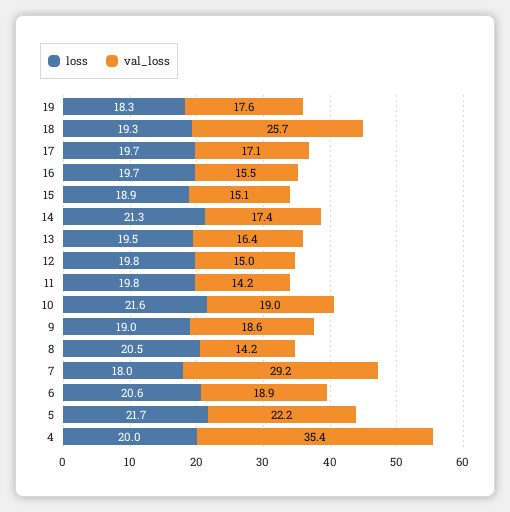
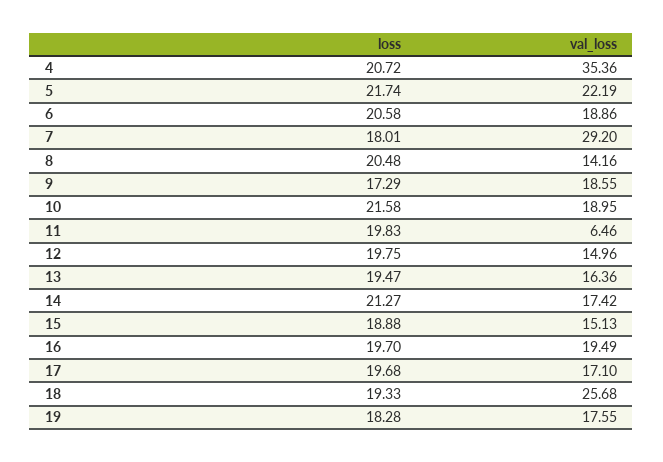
  {
    "loss": {
      "19": 18.28,
      "18": 19.33,
      "17": 19.68,
      "16": 19.7,
      "15": 18.88,
      "14": 21.27,
      "13": 19.47,
      "12": 19.75,
      "11": 19.83,
      "10": 21.58,
-     "9": 19,
+     "9": 17.29,
      "8": 20.48,
      "7": 18.01,
      "6": 20.58,
      "5": 21.74,
-     "4": 20
+     "4": 20.72
    },
    "val_loss": {
      "19": 17.55,
      "18": 25.68,
      "17": 17.1,
-     "16": 15.5,
+     "16": 19.49,
      "15": 15.13,
      "14": 17.42,
      "13": 16.36,
      "12": 14.96,
-     "11": 14.2,
+     "11": 6.46,
      "10": 18.95,
      "9": 18.55,
      "8": 14.16,
      "7": 29.2,
      "6": 18.86,
      "5": 22.19,
      "4": 35.36
    }
  }

